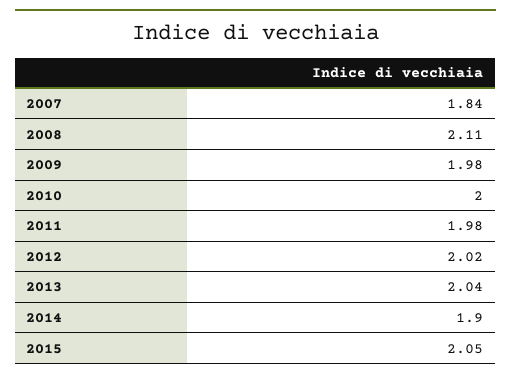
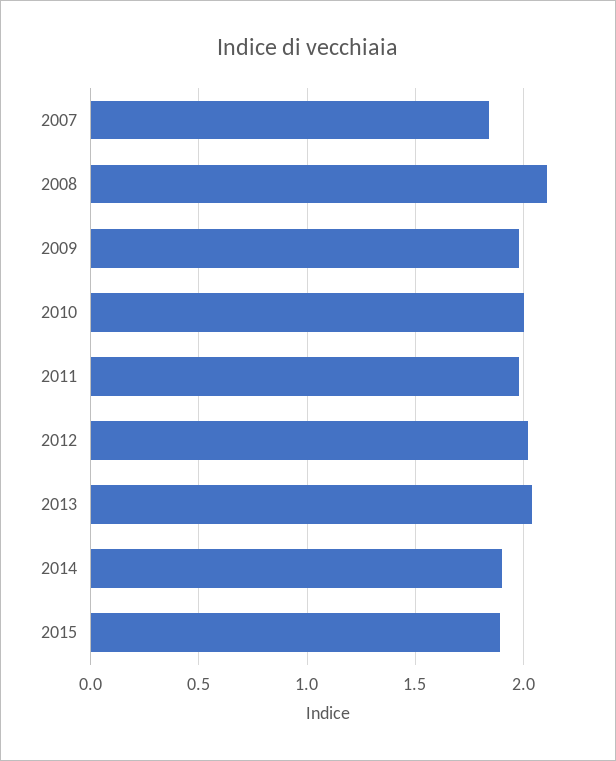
  {
    "2007": 1.84,
    "2008": 2.11,
    "2009": 1.98,
    "2010": 2,
    "2011": 1.98,
    "2012": 2.02,
    "2013": 2.04,
    "2014": 1.9,
-   "2015": 2.05
+   "2015": 1.9
  }

